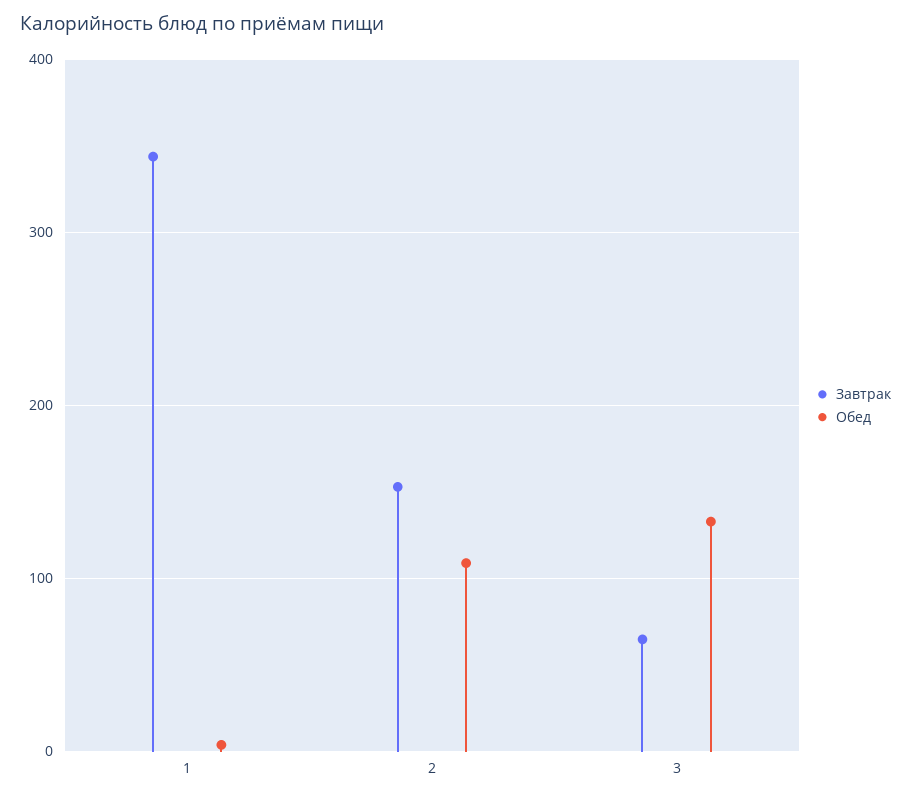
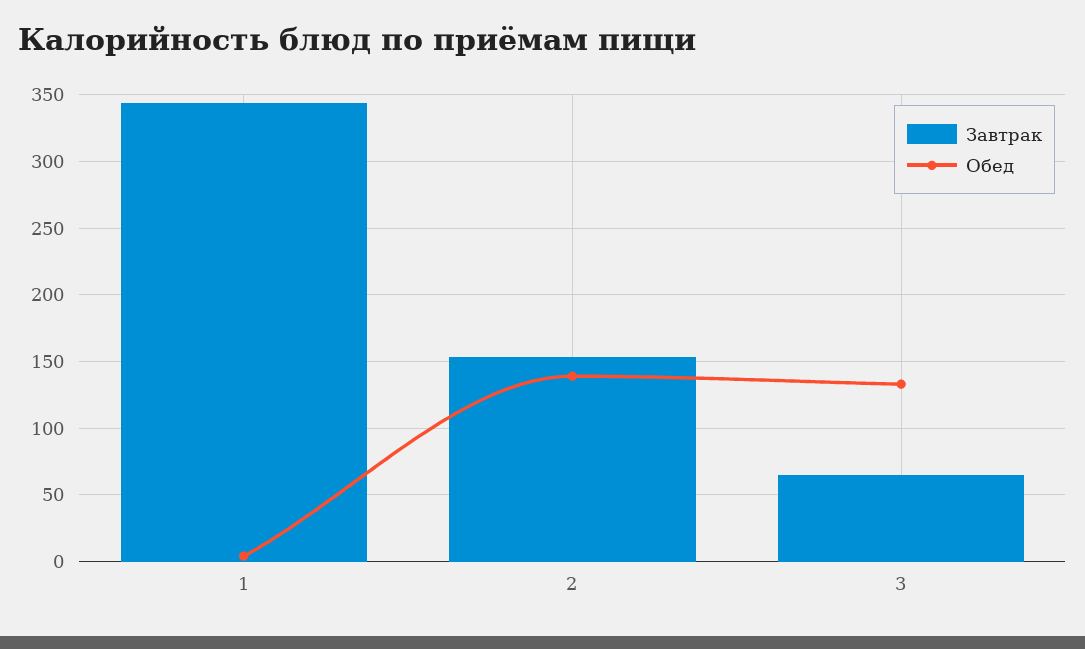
  {
    "Завтрак": {
      "1": 345,
      "2": 155,
      "3": 65
    },
    "Обед": {
      "1": 5,
-     "2": 110,
+     "2": 140,
      "3": 135
    }
  }

